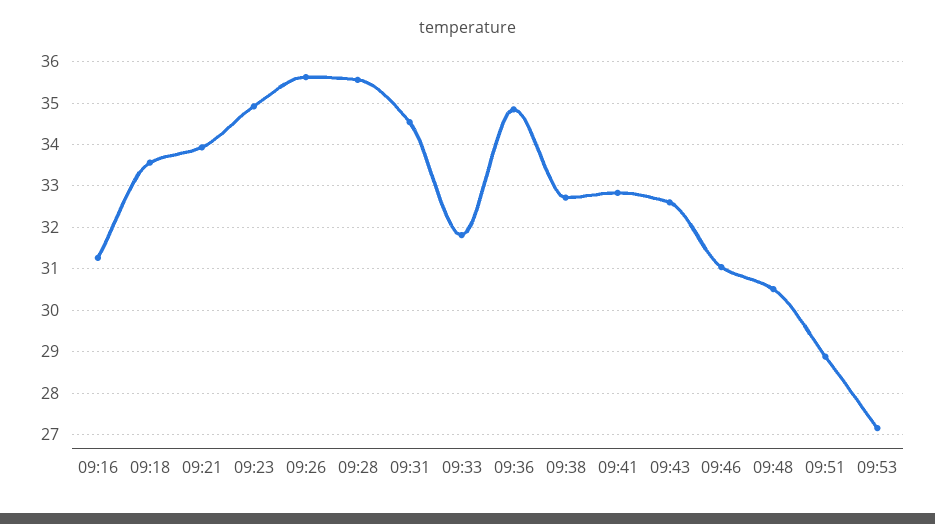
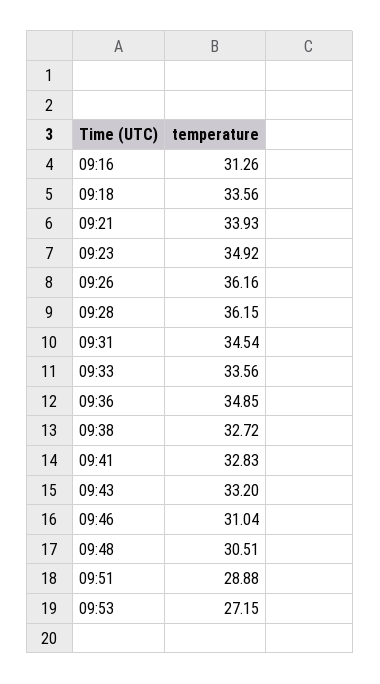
  {
    "09:16": 31.26,
    "09:18": 33.56,
    "09:21": 33.93,
    "09:23": 34.92,
-   "09:26": 35.6,
+   "09:26": 36.16,
-   "09:28": 35.6,
+   "09:28": 36.15,
    "09:31": 34.54,
-   "09:33": 31.8,
+   "09:33": 33.56,
    "09:36": 34.85,
    "09:38": 32.72,
    "09:41": 32.83,
-   "09:43": 32.6,
+   "09:43": 33.2,
    "09:46": 31.04,
    "09:48": 30.51,
    "09:51": 28.88,
    "09:53": 27.15
  }

